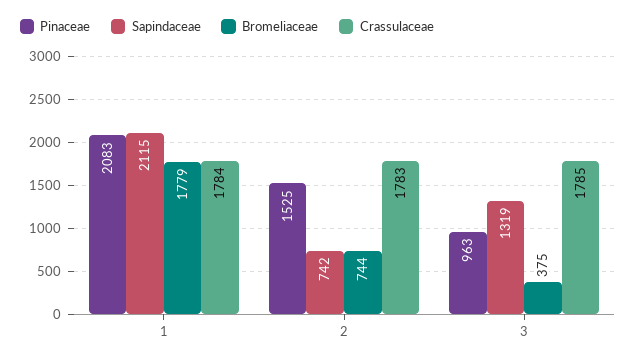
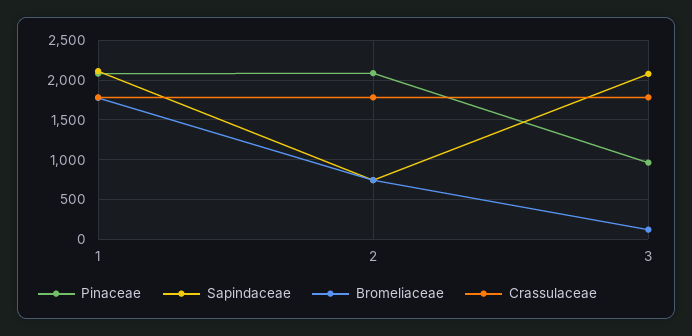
  {
    "Pinaceae": {
      "1": 2083,
-     "2": 1525,
+     "2": 2100,
      "3": 963
    },
    "Sapindaceae": {
      "1": 2115,
      "2": 742,
-     "3": 1319
+     "3": 2100
    },
    "Bromeliaceae": {
      "1": 1779,
      "2": 744,
-     "3": 375
+     "3": 100
    },
    "Crassulaceae": {
      "1": 1784,
      "2": 1783,
      "3": 1785
    }
  }

